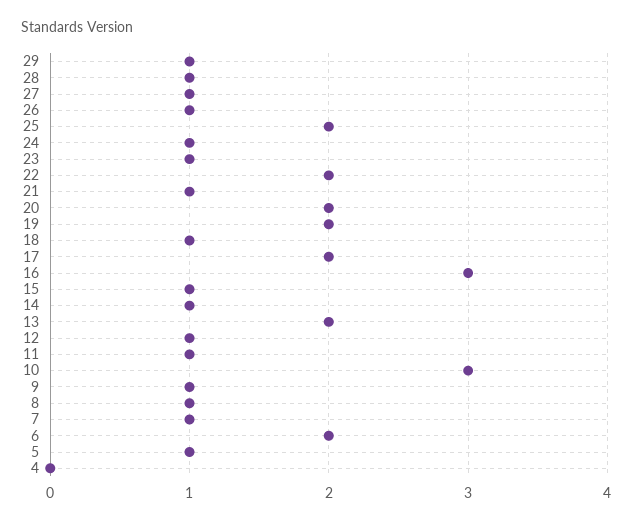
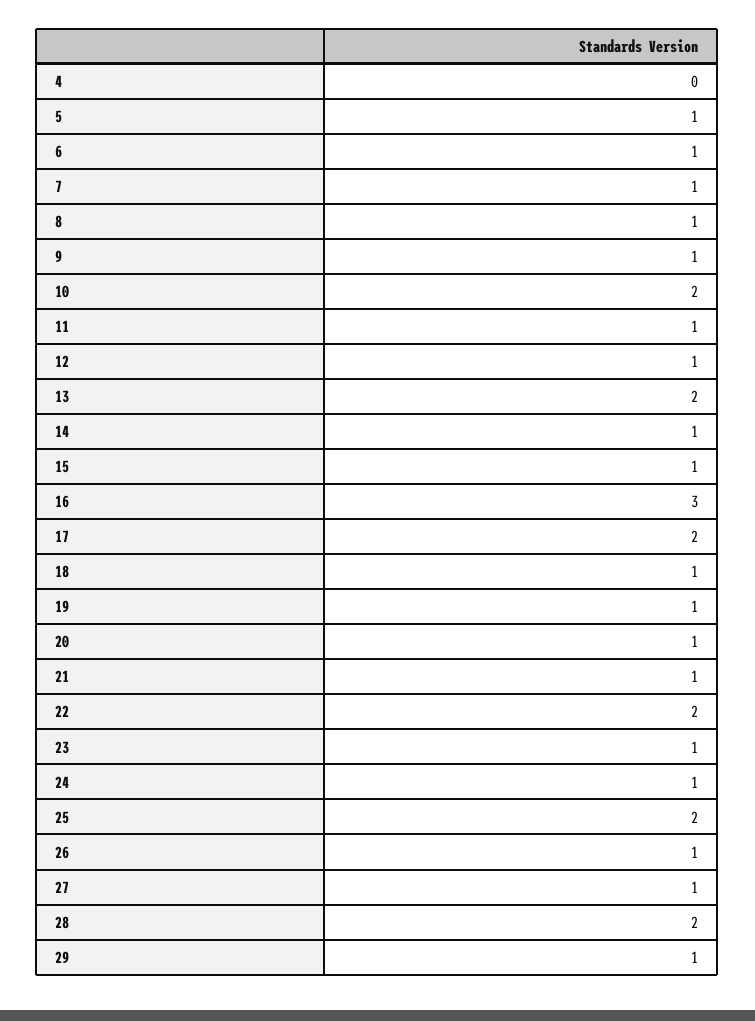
  {
    "29": 1,
-   "28": 1,
+   "28": 2,
    "27": 1,
    "26": 1,
    "25": 2,
    "24": 1,
    "23": 1,
    "22": 2,
    "21": 1,
-   "20": 2,
+   "20": 1,
-   "19": 2,
+   "19": 1,
    "18": 1,
    "17": 2,
    "16": 3,
    "15": 1,
    "14": 1,
    "13": 2,
    "12": 1,
    "11": 1,
-   "10": 3,
+   "10": 2,
    "9": 1,
    "8": 1,
    "7": 1,
-   "6": 2,
+   "6": 1,
    "5": 1,
    "4": 0
  }

